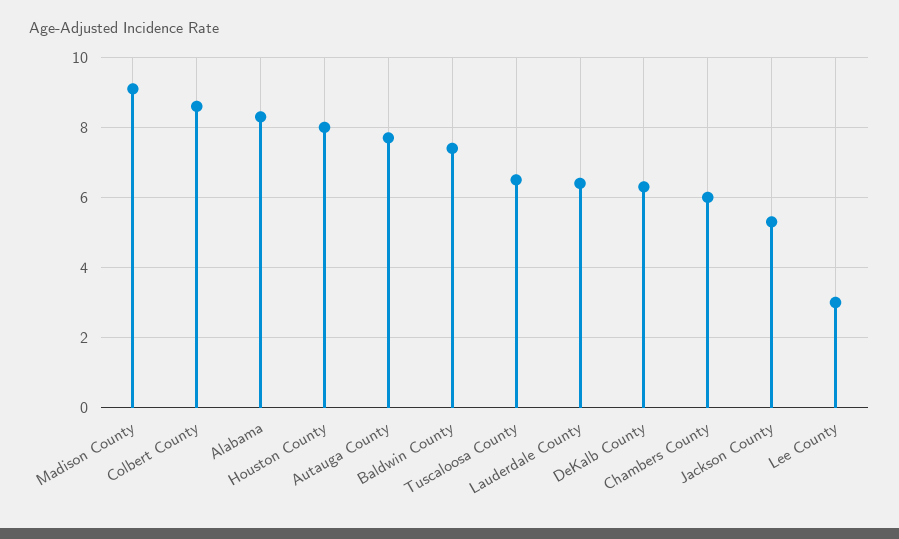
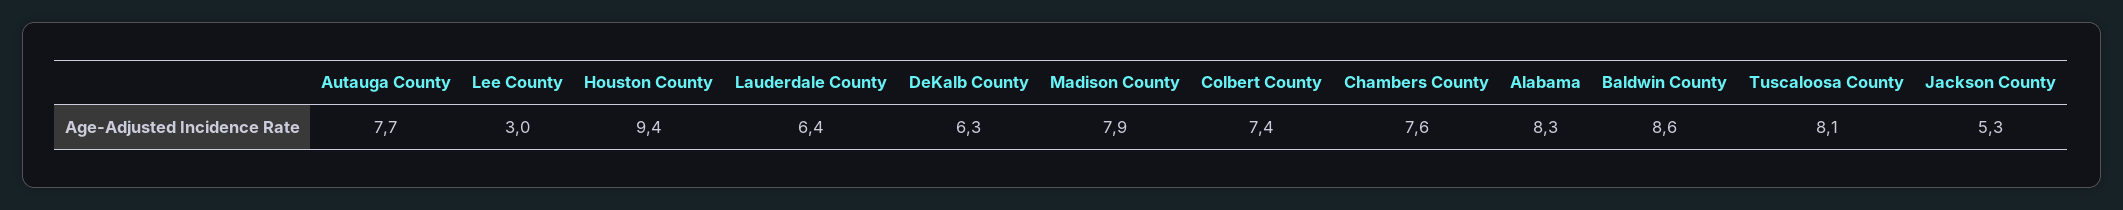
  {
-   "Madison County": 9,
+   "Madison County": 7.9,
-   "Colbert County": 8.5,
+   "Colbert County": 7.4,
    "Alabama": 8.3,
-   "Houston County": 8,
+   "Houston County": 9.4,
    "Autauga County": 7.7,
-   "Baldwin County": 7.5,
+   "Baldwin County": 8.6,
-   "Tuscaloosa County": 6.5,
+   "Tuscaloosa County": 8.1,
    "Lauderdale County": 6.4,
    "DeKalb County": 6.3,
-   "Chambers County": 6,
+   "Chambers County": 7.6,
    "Jackson County": 5.3,
    "Lee County": 3
  }

